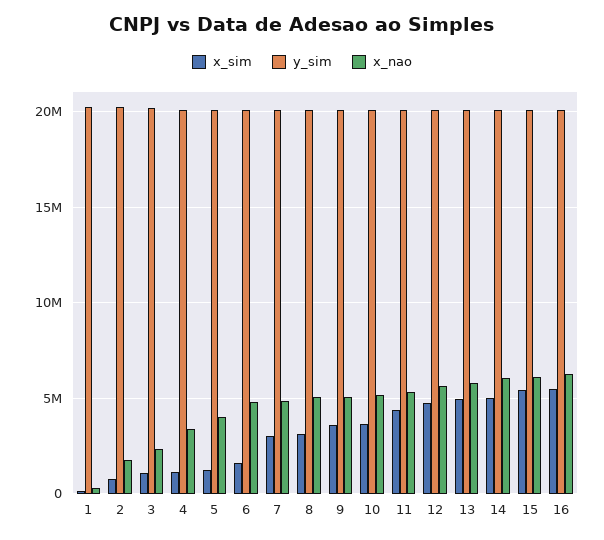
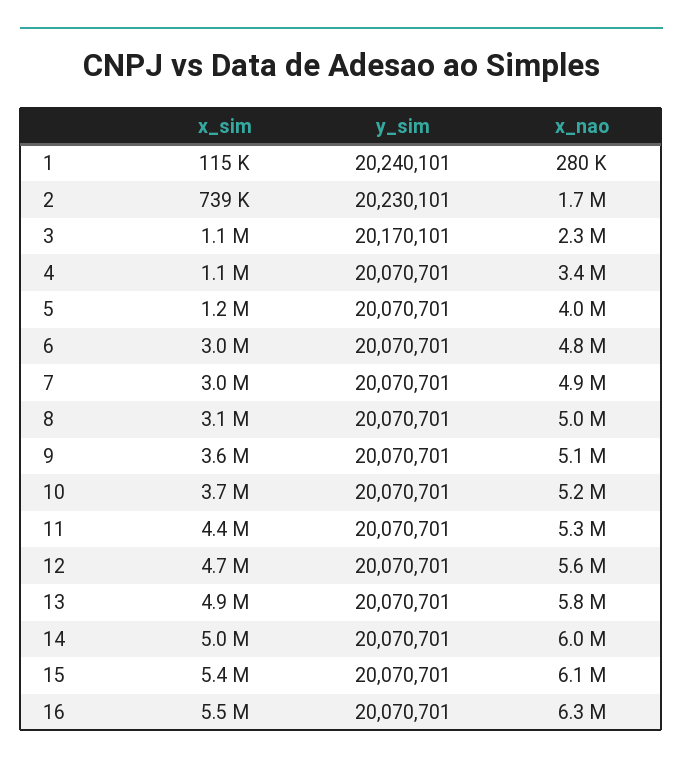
  {
    "x_sim": {
      "1": 115000,
      "2": 739000,
      "3": 1100000,
      "4": 1100000,
      "5": 1200000,
-     "6": 1500000,
+     "6": 3000000,
      "7": 3000000,
      "8": 3100000,
      "9": 3600000,
      "10": 3700000,
      "11": 4400000,
      "12": 4700000,
      "13": 4900000,
      "14": 5000000,
      "15": 5400000,
      "16": 5500000
    },
    "y_sim": {
      "1": 20240101,
      "2": 20230101,
      "3": 20170101,
      "4": 20070701,
      "5": 20070701,
      "6": 20070701,
      "7": 20070701,
      "8": 20070701,
      "9": 20070701,
      "10": 20070701,
      "11": 20070701,
      "12": 20070701,
      "13": 20070701,
      "14": 20070701,
      "15": 20070701,
      "16": 20070701
    },
    "x_nao": {
      "1": 280000,
      "2": 1700000,
      "3": 2300000,
      "4": 3400000,
      "5": 4000000,
      "6": 4800000,
      "7": 4900000,
      "8": 5000000,
      "9": 5100000,
      "10": 5200000,
      "11": 5300000,
      "12": 5600000,
      "13": 5800000,
      "14": 6000000,
      "15": 6100000,
      "16": 6300000
    }
  }

